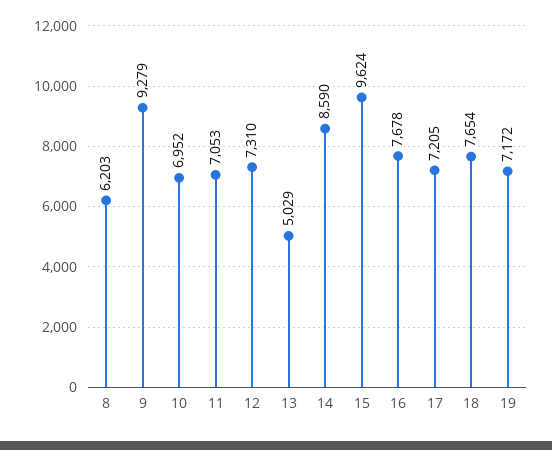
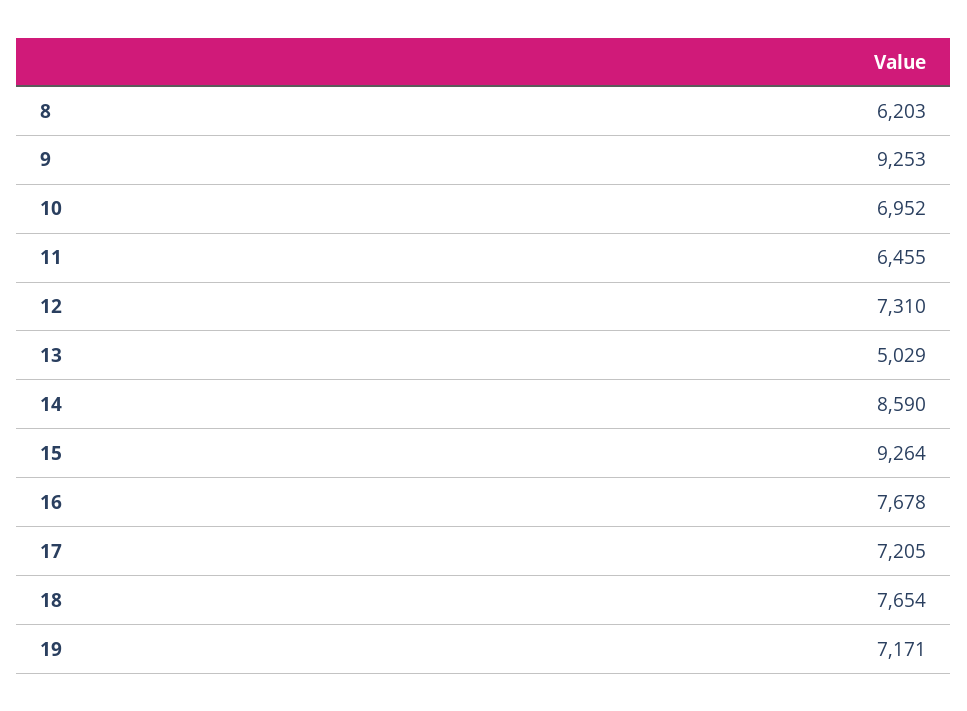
  {
    "8": 6203,
-   "9": 9279,
+   "9": 9253,
    "10": 6952,
-   "11": 7053,
+   "11": 6455,
    "12": 7310,
    "13": 5029,
    "14": 8590,
-   "15": 9624,
+   "15": 9264,
    "16": 7678,
    "17": 7205,
    "18": 7654,
-   "19": 7172
+   "19": 7171
  }

